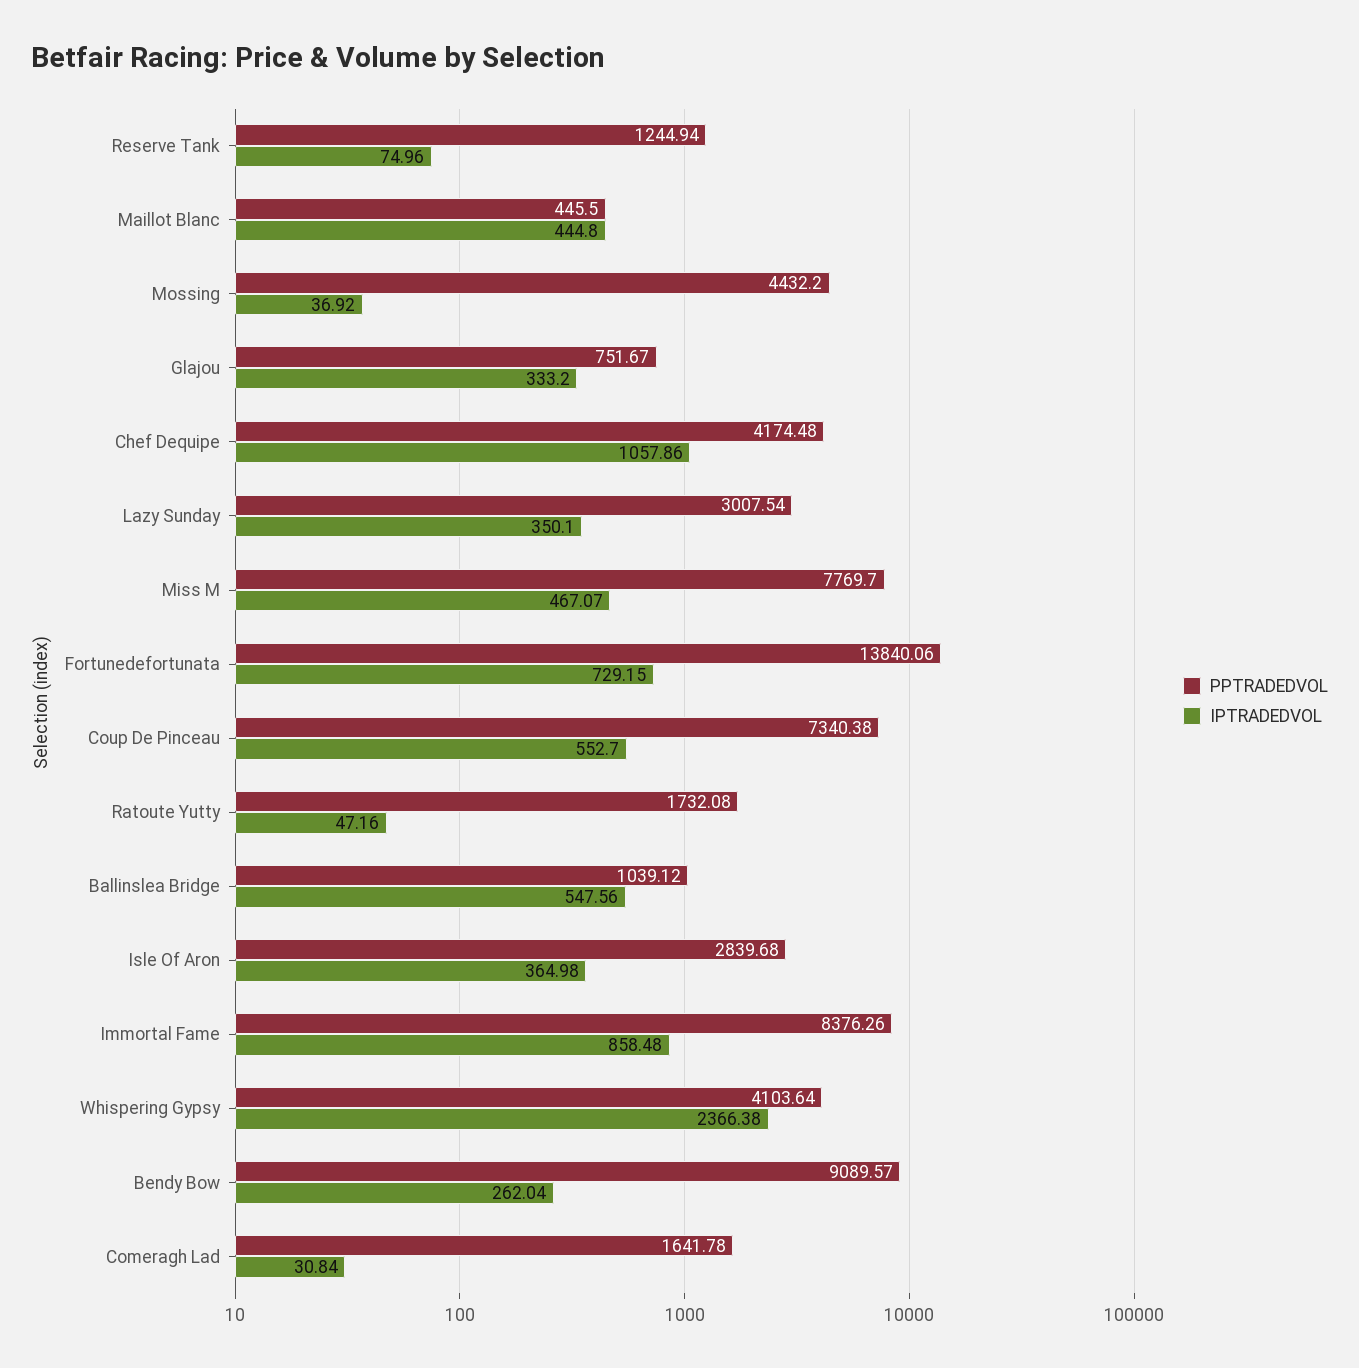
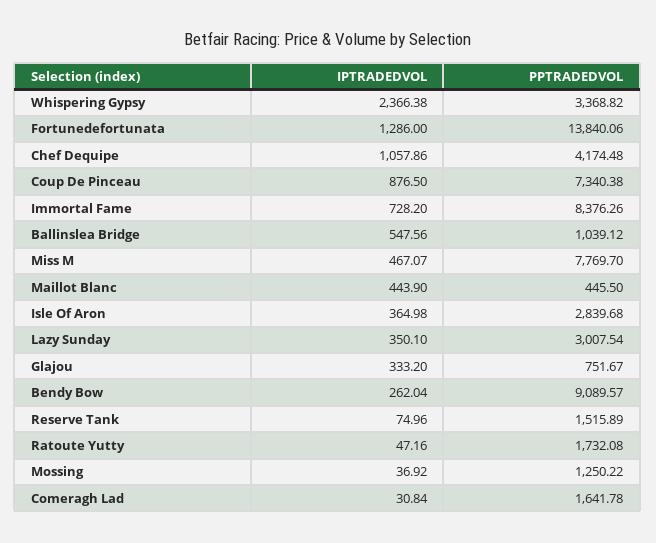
  {
    "PPTRADEDVOL": {
-     "Reserve Tank": 1244.94,
+     "Reserve Tank": 1515.89,
      "Maillot Blanc": 445.5,
-     "Mossing": 4432.2,
+     "Mossing": 1250.22,
      "Glajou": 751.67,
      "Chef Dequipe": 4174.48,
      "Lazy Sunday": 3007.54,
      "Miss M": 7769.7,
      "Fortunedefortunata": 13840.06,
      "Coup De Pinceau": 7340.38,
      "Ratoute Yutty": 1732.08,
      "Ballinslea Bridge": 1039.12,
      "Isle Of Aron": 2839.68,
      "Immortal Fame": 8376.26,
-     "Whispering Gypsy": 4103.64,
+     "Whispering Gypsy": 3368.82,
      "Bendy Bow": 9089.57,
      "Comeragh Lad": 1641.78
    },
    "IPTRADEDVOL": {
      "Reserve Tank": 74.96,
-     "Maillot Blanc": 444.8,
+     "Maillot Blanc": 443.9,
      "Mossing": 36.92,
      "Glajou": 333.2,
      "Chef Dequipe": 1057.86,
      "Lazy Sunday": 350.1,
      "Miss M": 467.07,
-     "Fortunedefortunata": 729.15,
+     "Fortunedefortunata": 1286,
-     "Coup De Pinceau": 552.7,
+     "Coup De Pinceau": 876.5,
      "Ratoute Yutty": 47.16,
      "Ballinslea Bridge": 547.56,
      "Isle Of Aron": 364.98,
-     "Immortal Fame": 858.48,
+     "Immortal Fame": 728.2,
      "Whispering Gypsy": 2366.38,
      "Bendy Bow": 262.04,
      "Comeragh Lad": 30.84
    }
  }

